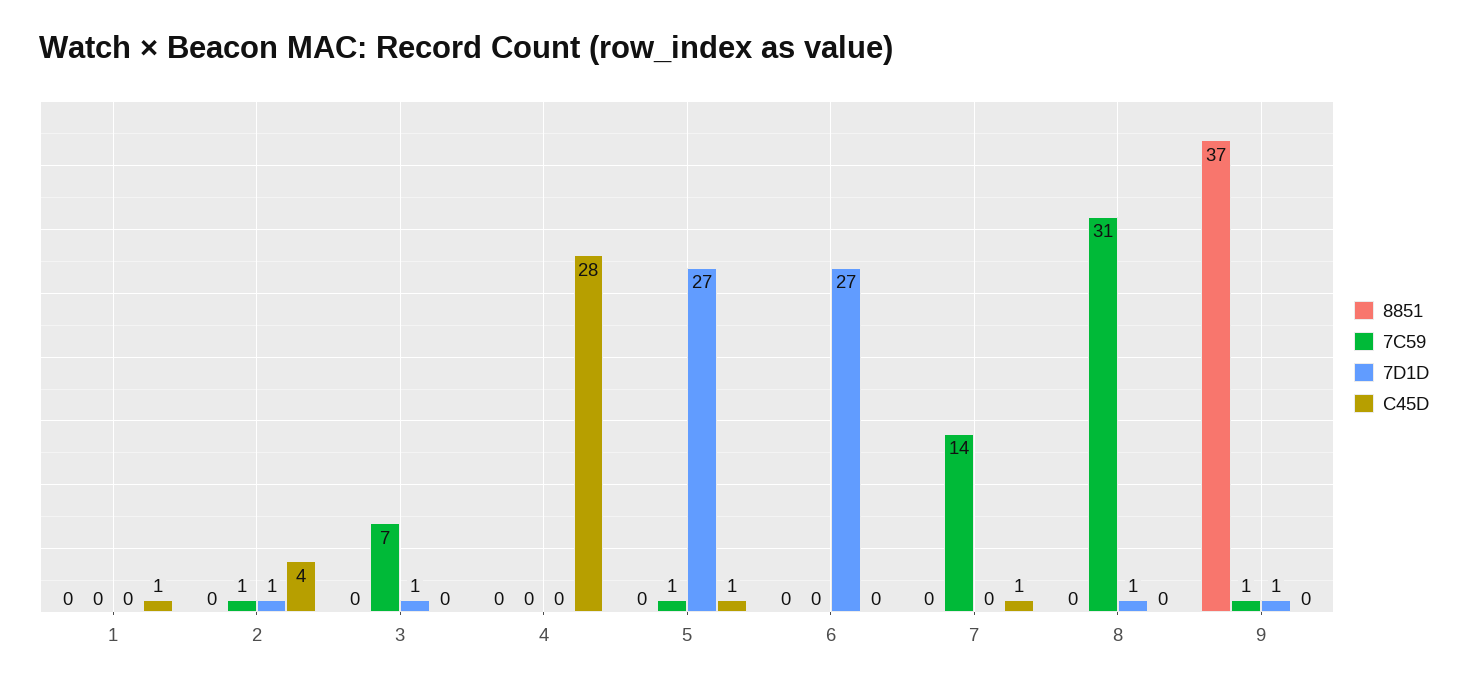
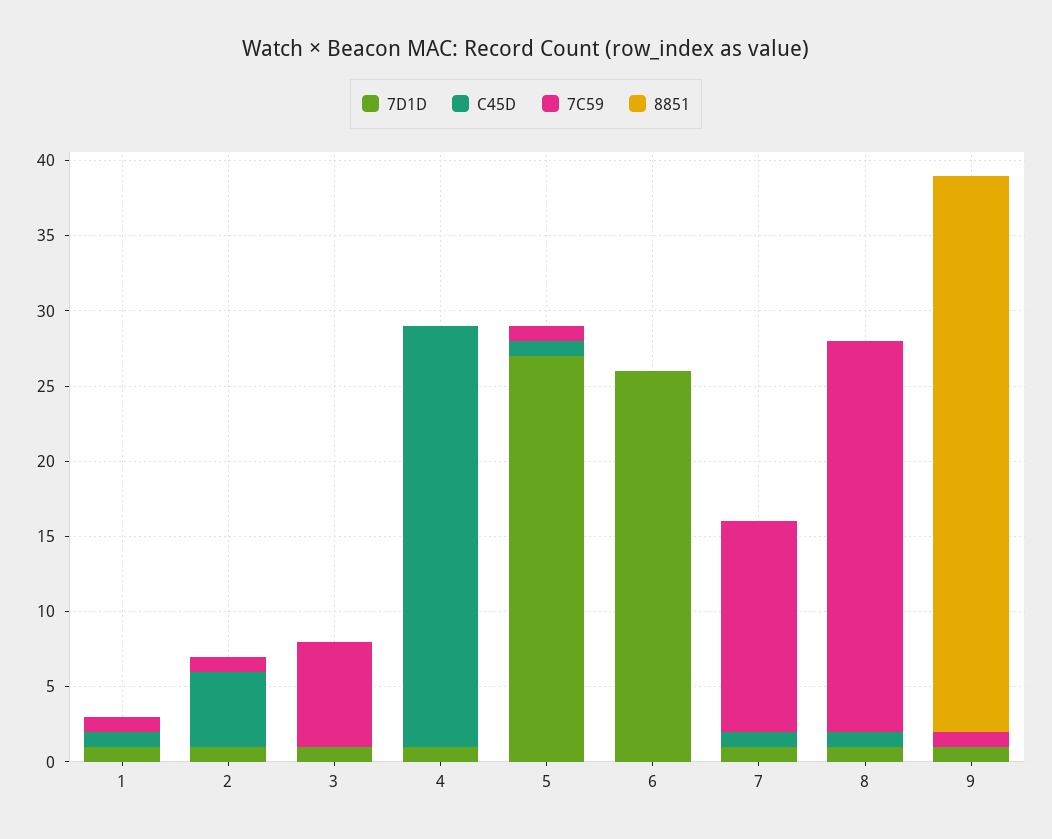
  {
    "8851": {
      "1": 0,
      "2": 0,
      "3": 0,
      "4": 0,
      "5": 0,
      "6": 0,
      "7": 0,
      "8": 0,
      "9": 37
    },
    "7C59": {
-     "1": 0,
+     "1": 1,
      "2": 1,
      "3": 7,
      "4": 0,
      "5": 1,
      "6": 0,
      "7": 14,
-     "8": 31,
+     "8": 26,
      "9": 1
    },
    "7D1D": {
-     "1": 0,
+     "1": 1,
      "2": 1,
      "3": 1,
-     "4": 0,
+     "4": 1,
      "5": 27,
-     "6": 27,
+     "6": 26,
-     "7": 0,
+     "7": 1,
      "8": 1,
      "9": 1
    },
    "C45D": {
      "1": 1,
-     "2": 4,
+     "2": 5,
      "3": 0,
      "4": 28,
      "5": 1,
      "6": 0,
      "7": 1,
-     "8": 0,
+     "8": 1,
      "9": 0
    }
  }

